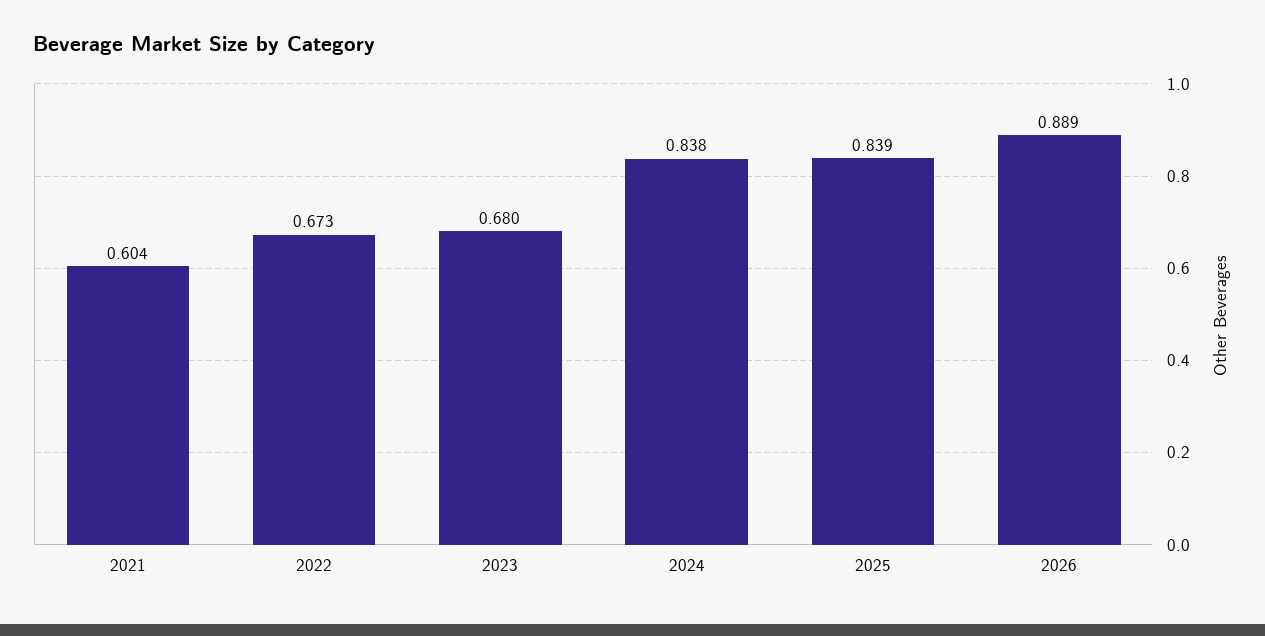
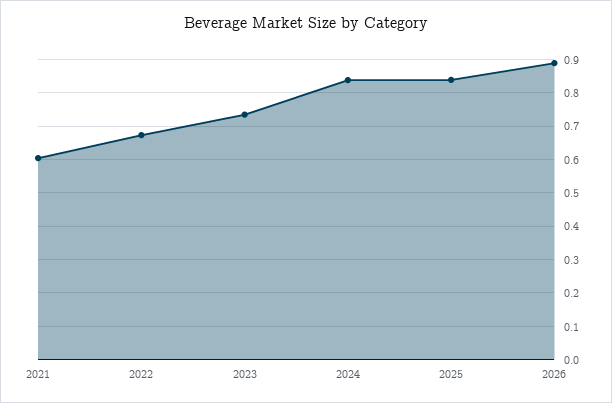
  {
    "2021": 0.604,
    "2022": 0.673,
-   "2023": 0.68,
+   "2023": 0.74,
    "2024": 0.838,
    "2025": 0.839,
    "2026": 0.889
  }

